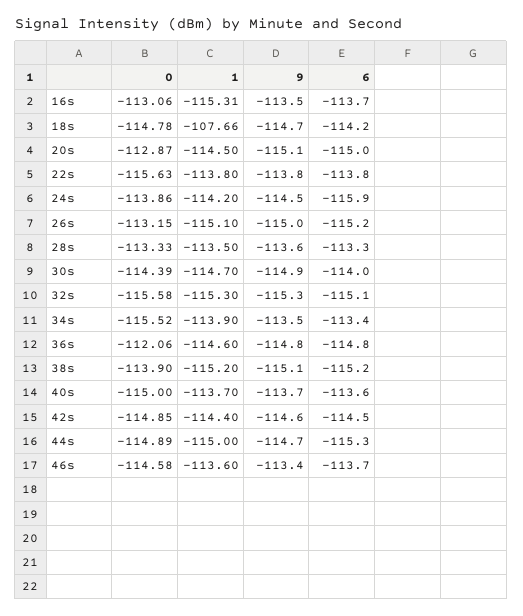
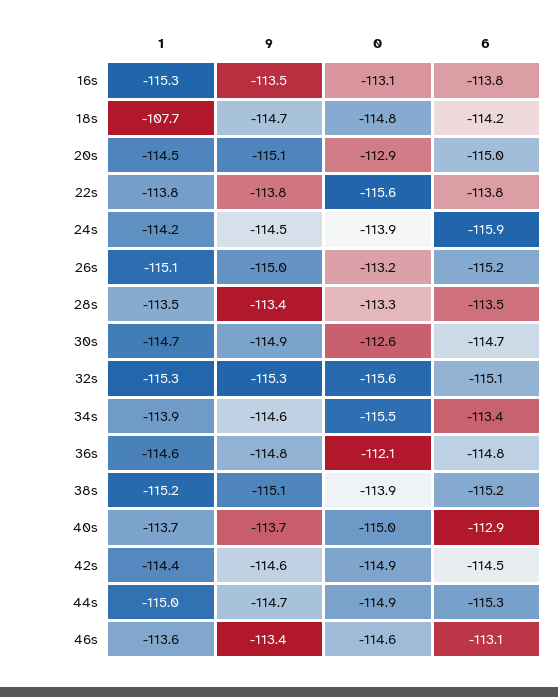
  {
    "0": {
      "16s": -113.06,
      "18s": -114.78,
      "20s": -112.87,
      "22s": -115.63,
      "24s": -113.86,
      "26s": -113.15,
      "28s": -113.33,
-     "30s": -114.39,
+     "30s": -112.6,
      "32s": -115.58,
      "34s": -115.52,
      "36s": -112.06,
      "38s": -113.9,
      "40s": -115,
      "42s": -114.85,
      "44s": -114.89,
      "46s": -114.58
    },
    "1": {
      "16s": -115.31,
      "18s": -107.66,
      "20s": -114.5,
      "22s": -113.8,
      "24s": -114.2,
      "26s": -115.1,
      "28s": -113.5,
      "30s": -114.7,
      "32s": -115.3,
      "34s": -113.9,
      "36s": -114.6,
      "38s": -115.2,
      "40s": -113.7,
      "42s": -114.4,
      "44s": -115,
      "46s": -113.6
    },
    "9": {
      "16s": -113.5,
      "18s": -114.7,
      "20s": -115.1,
      "22s": -113.8,
      "24s": -114.5,
      "26s": -115,
-     "28s": -113.6,
+     "28s": -113.4,
      "30s": -114.9,
      "32s": -115.3,
-     "34s": -113.5,
+     "34s": -114.6,
      "36s": -114.8,
      "38s": -115.1,
      "40s": -113.7,
      "42s": -114.6,
      "44s": -114.7,
      "46s": -113.4
    },
    "6": {
-     "16s": -113.7,
+     "16s": -113.8,
      "18s": -114.2,
      "20s": -115,
      "22s": -113.8,
      "24s": -115.9,
      "26s": -115.2,
-     "28s": -113.3,
+     "28s": -113.5,
-     "30s": -114,
+     "30s": -114.7,
      "32s": -115.1,
      "34s": -113.4,
      "36s": -114.8,
      "38s": -115.2,
-     "40s": -113.6,
+     "40s": -112.9,
      "42s": -114.5,
      "44s": -115.3,
-     "46s": -113.7
+     "46s": -113.1
    }
  }

